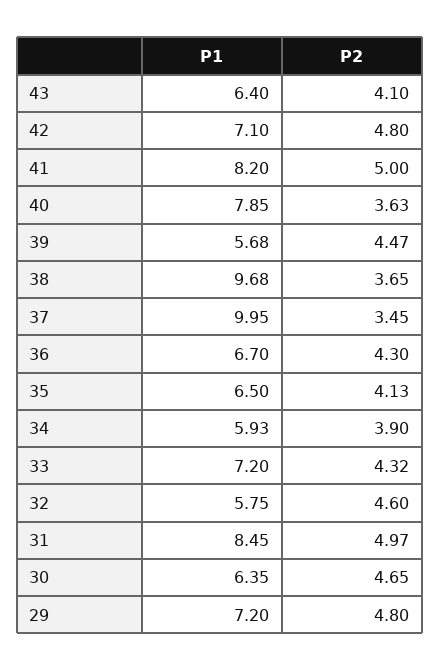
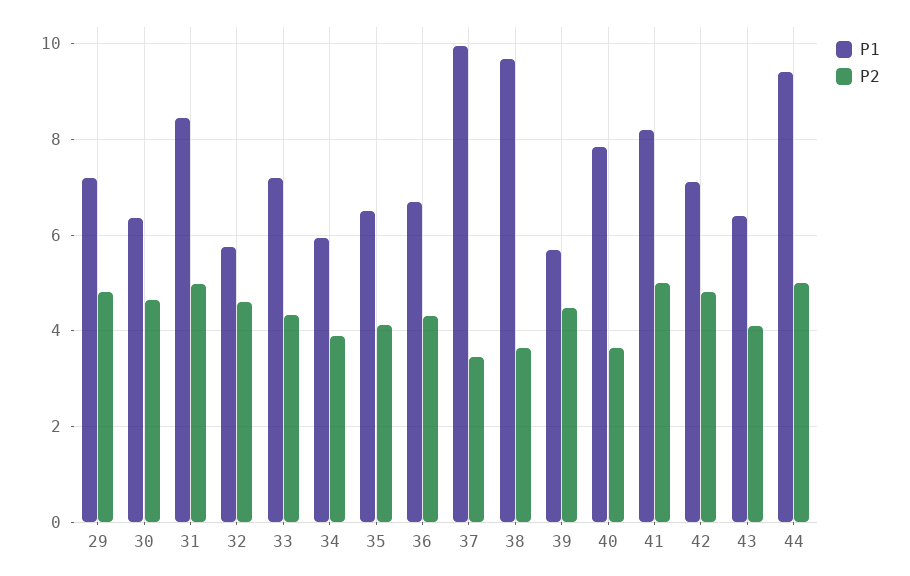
  {
    "P1": {
      "43": 6.4,
      "42": 7.1,
      "41": 8.2,
      "40": 7.85,
      "39": 5.68,
      "38": 9.68,
      "37": 9.95,
      "36": 6.7,
      "35": 6.5,
      "34": 5.93,
      "33": 7.2,
      "32": 5.75,
      "31": 8.45,
      "30": 6.35,
-     "29": 7.2
+     "29": 7.2,
+     "44": 9.4
    },
    "P2": {
      "43": 4.1,
      "42": 4.8,
      "41": 5,
      "40": 3.63,
      "39": 4.47,
      "38": 3.65,
      "37": 3.45,
      "36": 4.3,
      "35": 4.13,
      "34": 3.9,
      "33": 4.32,
      "32": 4.6,
      "31": 4.97,
      "30": 4.65,
-     "29": 4.8
+     "29": 4.8,
+     "44": 5
    }
  }

